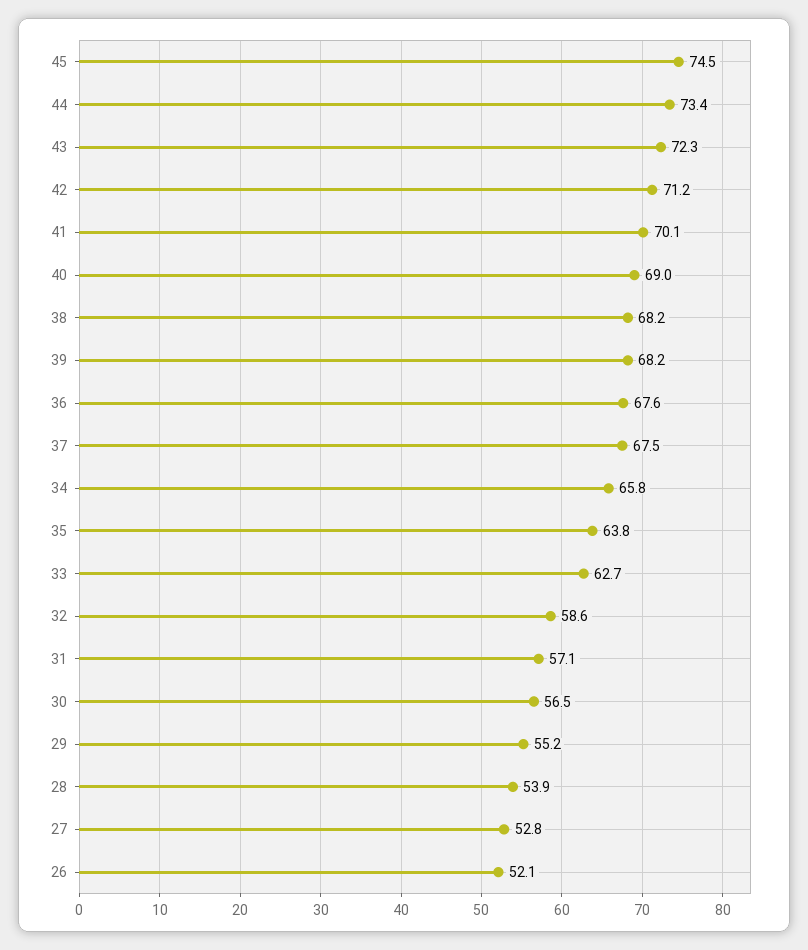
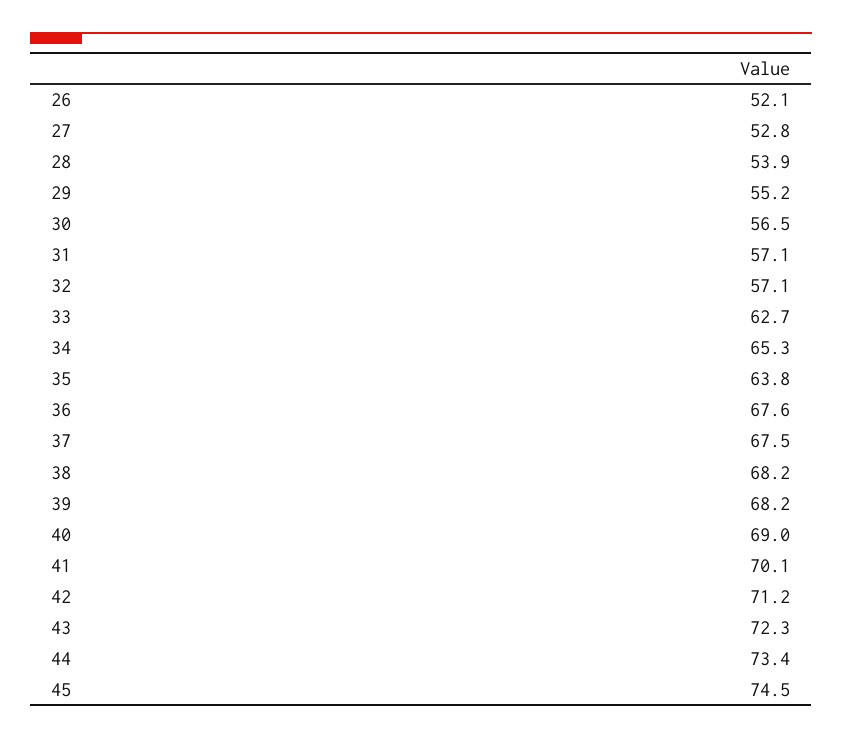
  {
    "45": 74.5,
    "44": 73.4,
    "43": 72.3,
    "42": 71.2,
    "41": 70.1,
    "40": 69,
    "38": 68.2,
    "39": 68.2,
    "36": 67.6,
    "37": 67.5,
-   "34": 65.8,
+   "34": 65.3,
    "35": 63.8,
    "33": 62.7,
-   "32": 58.6,
+   "32": 57.1,
    "31": 57.1,
    "30": 56.5,
    "29": 55.2,
    "28": 53.9,
    "27": 52.8,
    "26": 52.1
  }

